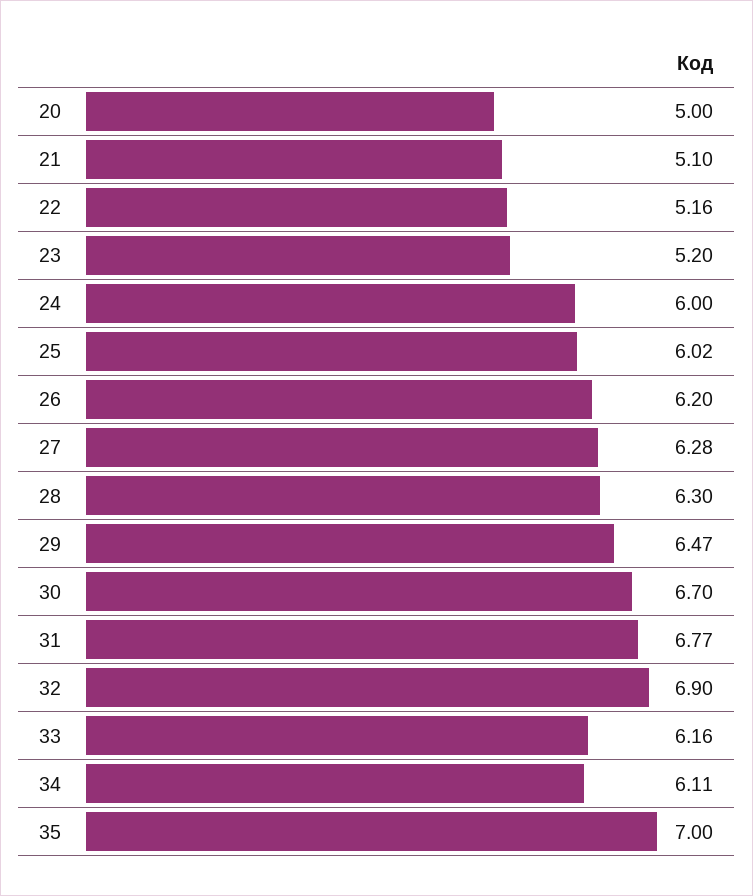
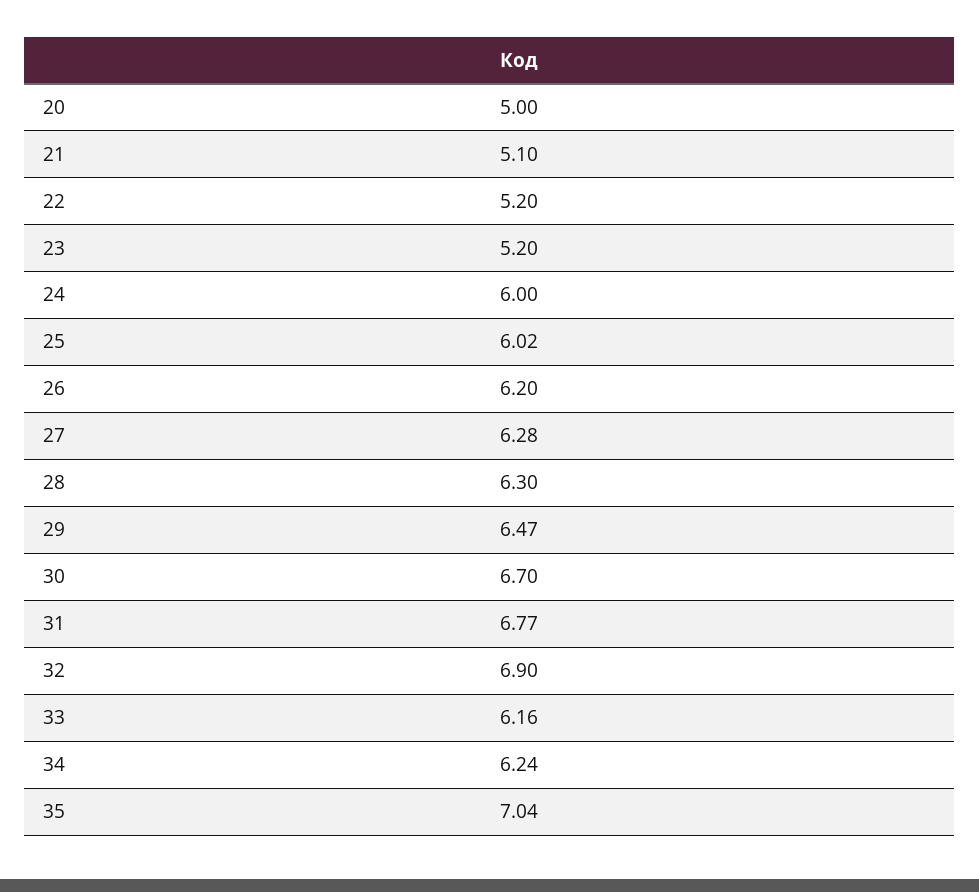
  {
    "20": 5,
    "21": 5.1,
-   "22": 5.16,
+   "22": 5.2,
    "23": 5.2,
    "24": 6,
    "25": 6.02,
    "26": 6.2,
    "27": 6.28,
    "28": 6.3,
    "29": 6.47,
    "30": 6.7,
    "31": 6.77,
    "32": 6.9,
    "33": 6.16,
-   "34": 6.11,
+   "34": 6.24,
-   "35": 7
+   "35": 7.04
  }

